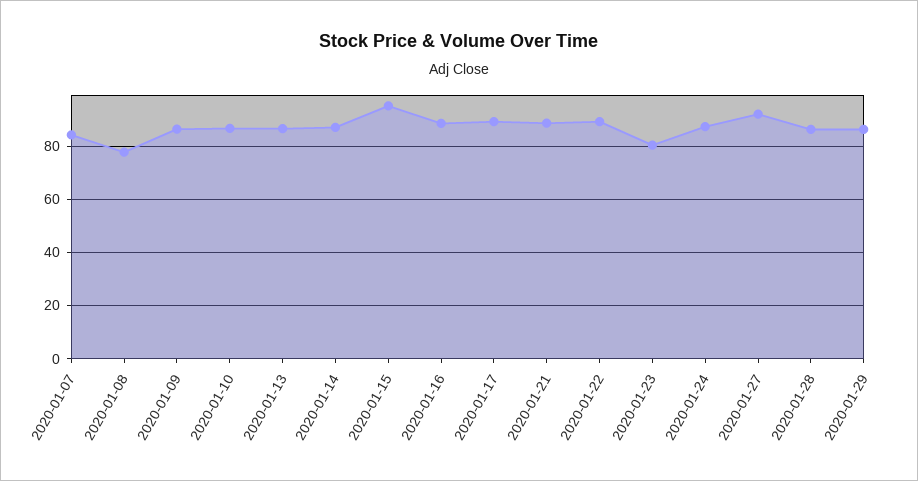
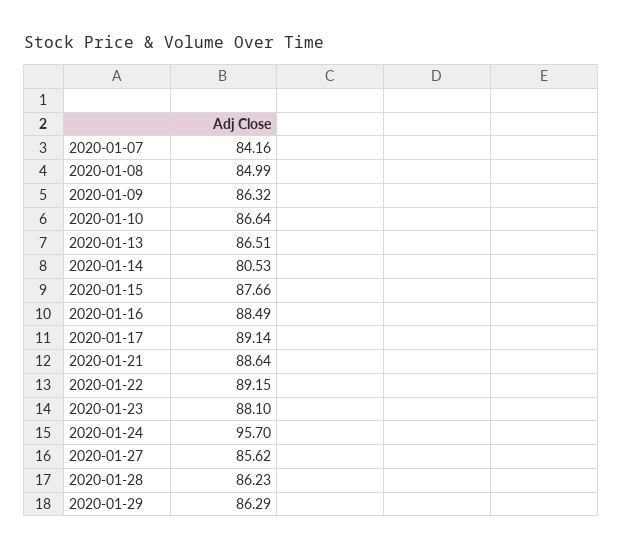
  {
    "2020-01-07": 84.16,
-   "2020-01-08": 77.5,
+   "2020-01-08": 84.99,
    "2020-01-09": 86.32,
    "2020-01-10": 86.64,
    "2020-01-13": 86.51,
-   "2020-01-14": 87.5,
+   "2020-01-14": 80.53,
-   "2020-01-15": 95,
+   "2020-01-15": 87.66,
    "2020-01-16": 88.49,
    "2020-01-17": 89.14,
    "2020-01-21": 88.64,
    "2020-01-22": 89.15,
-   "2020-01-23": 80,
+   "2020-01-23": 88.1,
-   "2020-01-24": 87.5,
+   "2020-01-24": 95.7,
-   "2020-01-27": 92.5,
+   "2020-01-27": 85.62,
    "2020-01-28": 86.23,
    "2020-01-29": 86.29
  }

